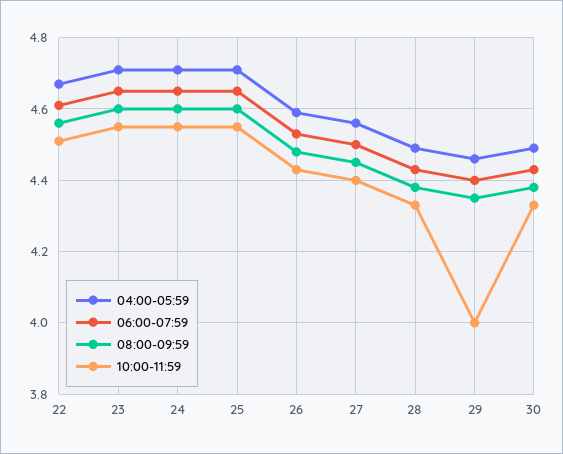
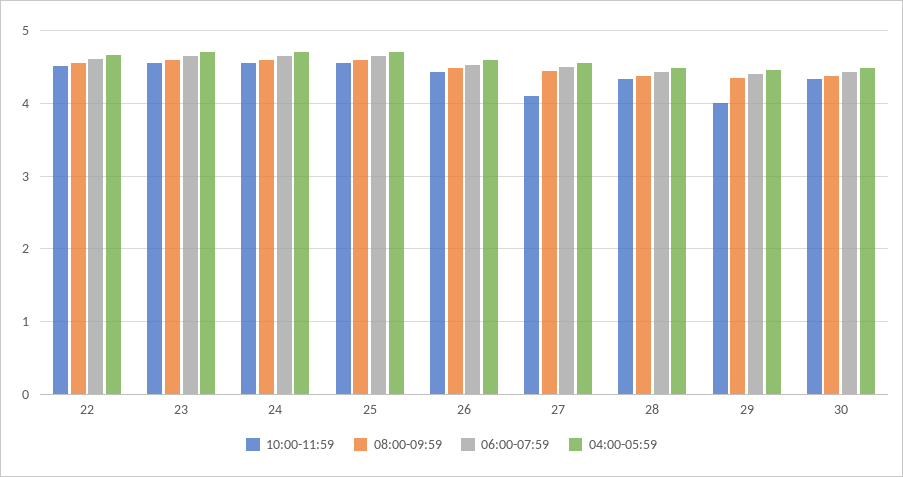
  {
    "04:00-05:59": {
      "22": 4.65,
      "23": 4.7,
      "24": 4.7,
      "25": 4.7,
      "26": 4.6,
      "27": 4.55,
      "28": 4.5,
      "29": 4.45,
      "30": 4.5
    },
    "06:00-07:59": {
      "22": 4.6,
      "23": 4.65,
      "24": 4.65,
      "25": 4.65,
      "26": 4.55,
      "27": 4.5,
      "28": 4.45,
      "29": 4.4,
      "30": 4.45
    },
    "08:00-09:59": {
      "22": 4.55,
      "23": 4.6,
      "24": 4.6,
      "25": 4.6,
      "26": 4.5,
      "27": 4.45,
      "28": 4.4,
      "29": 4.35,
      "30": 4.4
    },
    "10:00-11:59": {
      "22": 4.5,
      "23": 4.55,
      "24": 4.55,
      "25": 4.55,
      "26": 4.45,
-     "27": 4.4,
+     "27": 4.1,
      "28": 4.35,
      "29": 4,
      "30": 4.35
    }
  }

